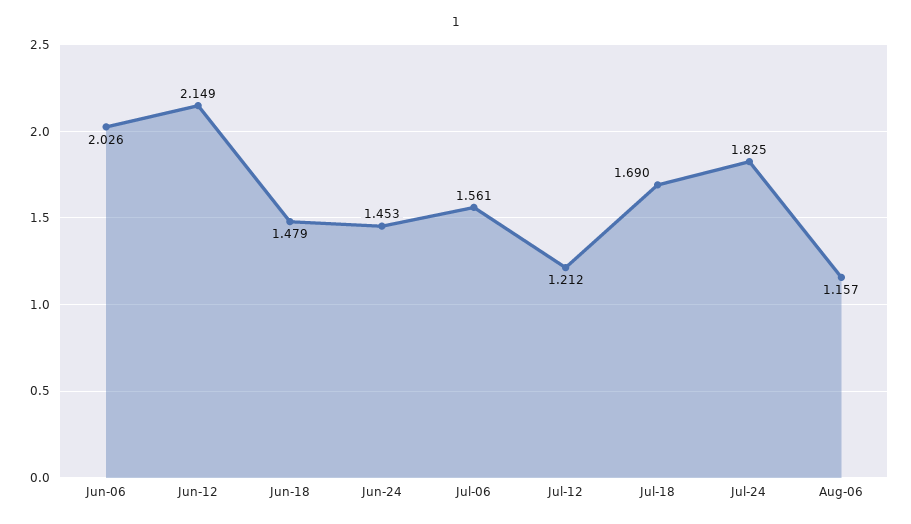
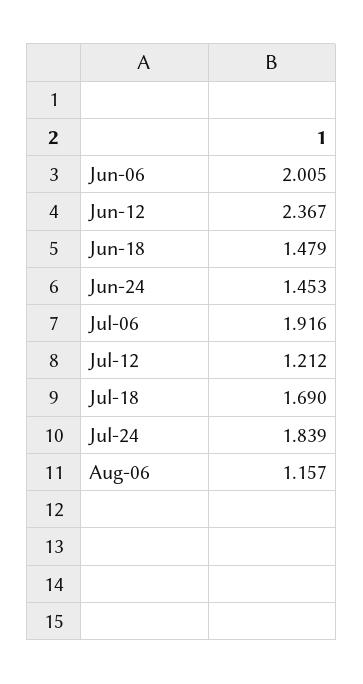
  {
-   "Jun-06": 2.026,
+   "Jun-06": 2.005,
-   "Jun-12": 2.149,
+   "Jun-12": 2.367,
    "Jun-18": 1.479,
    "Jun-24": 1.453,
-   "Jul-06": 1.561,
+   "Jul-06": 1.916,
    "Jul-12": 1.212,
    "Jul-18": 1.69,
-   "Jul-24": 1.825,
+   "Jul-24": 1.839,
    "Aug-06": 1.157
  }

